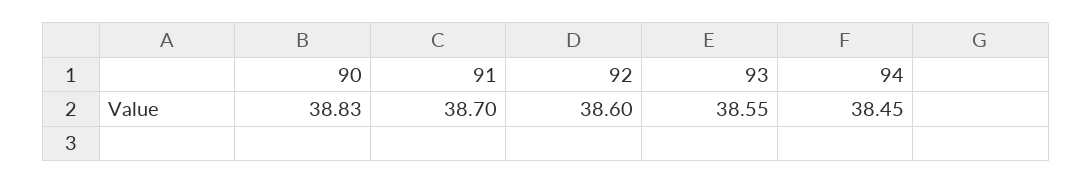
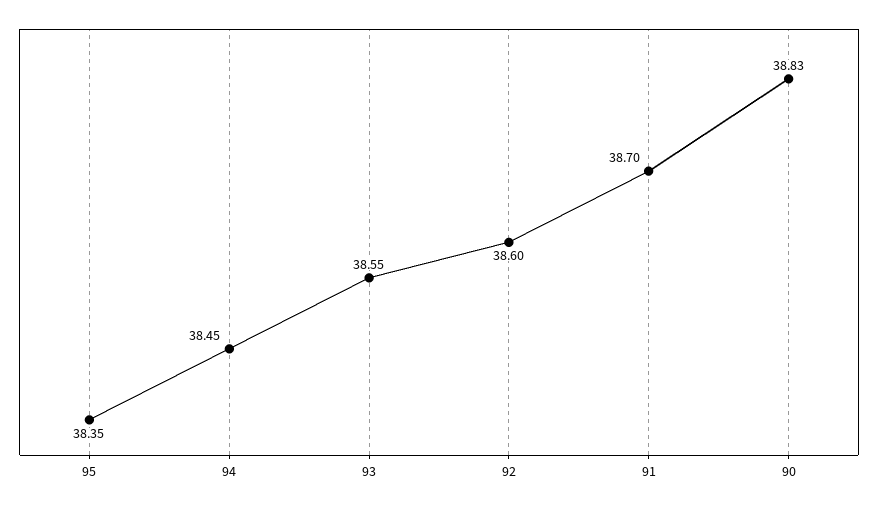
  {
    "90": 38.83,
    "91": 38.7,
    "92": 38.6,
    "93": 38.55,
-   "94": 38.45
+   "94": 38.45,
+   "95": 38.35
  }

